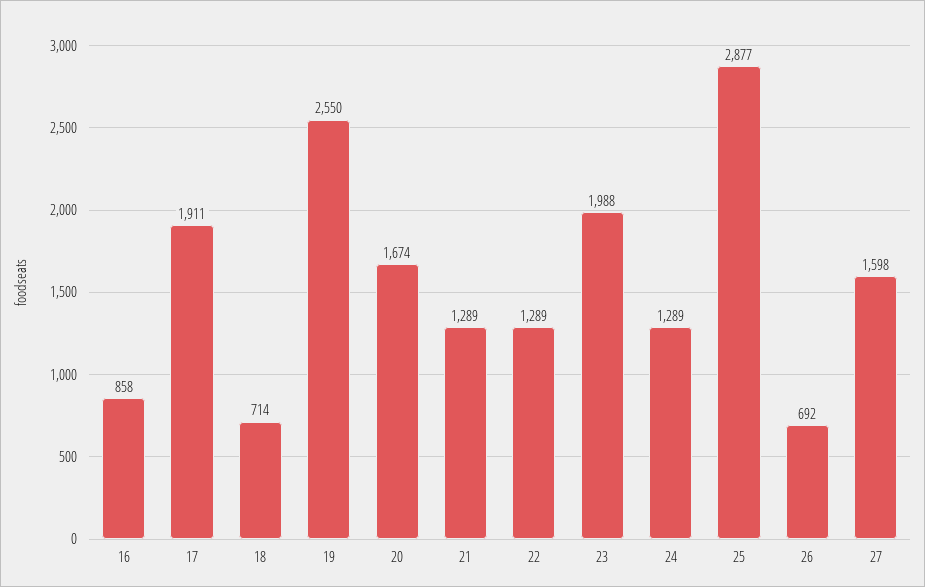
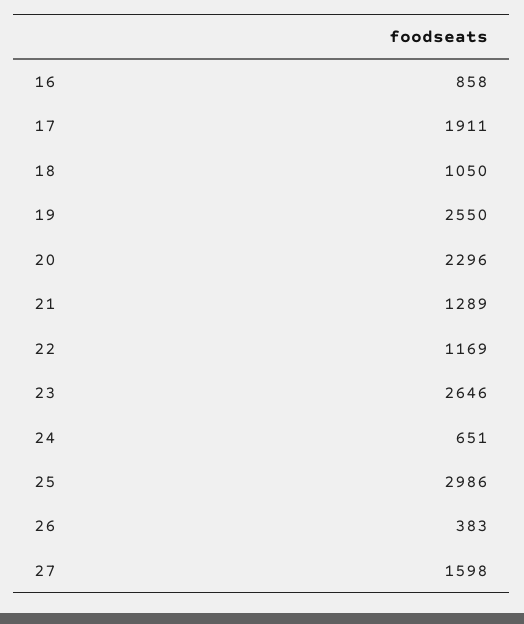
  {
    "16": 858,
    "17": 1911,
-   "18": 714,
+   "18": 1050,
    "19": 2550,
-   "20": 1674,
+   "20": 2296,
    "21": 1289,
-   "22": 1289,
+   "22": 1169,
-   "23": 1988,
+   "23": 2646,
-   "24": 1289,
+   "24": 651,
-   "25": 2877,
+   "25": 2986,
-   "26": 692,
+   "26": 383,
    "27": 1598
  }

